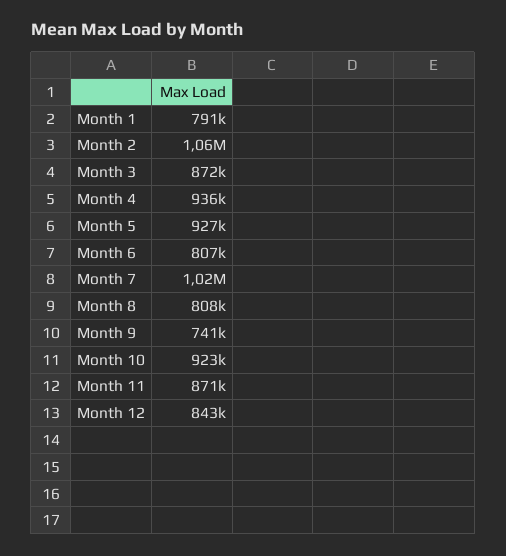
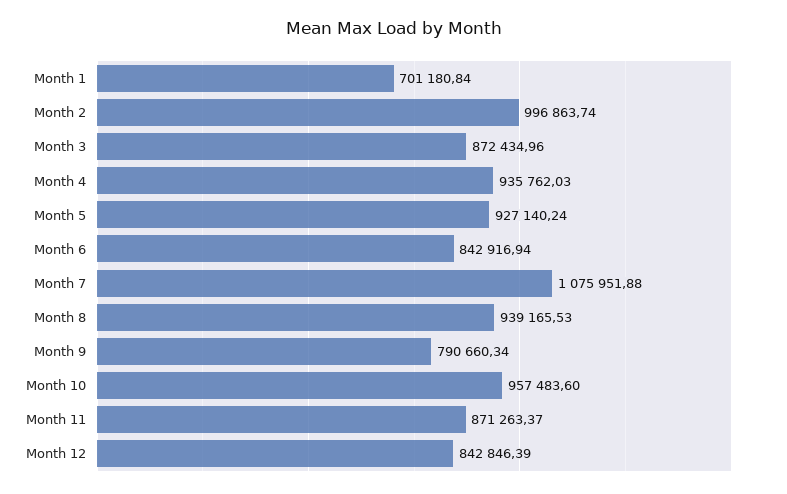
  {
-   "Month 1": 791000,
+   "Month 1": 701180.84,
-   "Month 2": 1060000,
+   "Month 2": 996863.74,
    "Month 3": 872434.96,
    "Month 4": 935762.03,
    "Month 5": 927140.24,
-   "Month 6": 807000,
+   "Month 6": 842916.94,
-   "Month 7": 1020000,
+   "Month 7": 1075951.88,
-   "Month 8": 808000,
+   "Month 8": 939165.53,
-   "Month 9": 741000,
+   "Month 9": 790660.34,
-   "Month 10": 923000,
+   "Month 10": 957483.6,
    "Month 11": 871263.37,
    "Month 12": 842846.39
  }

